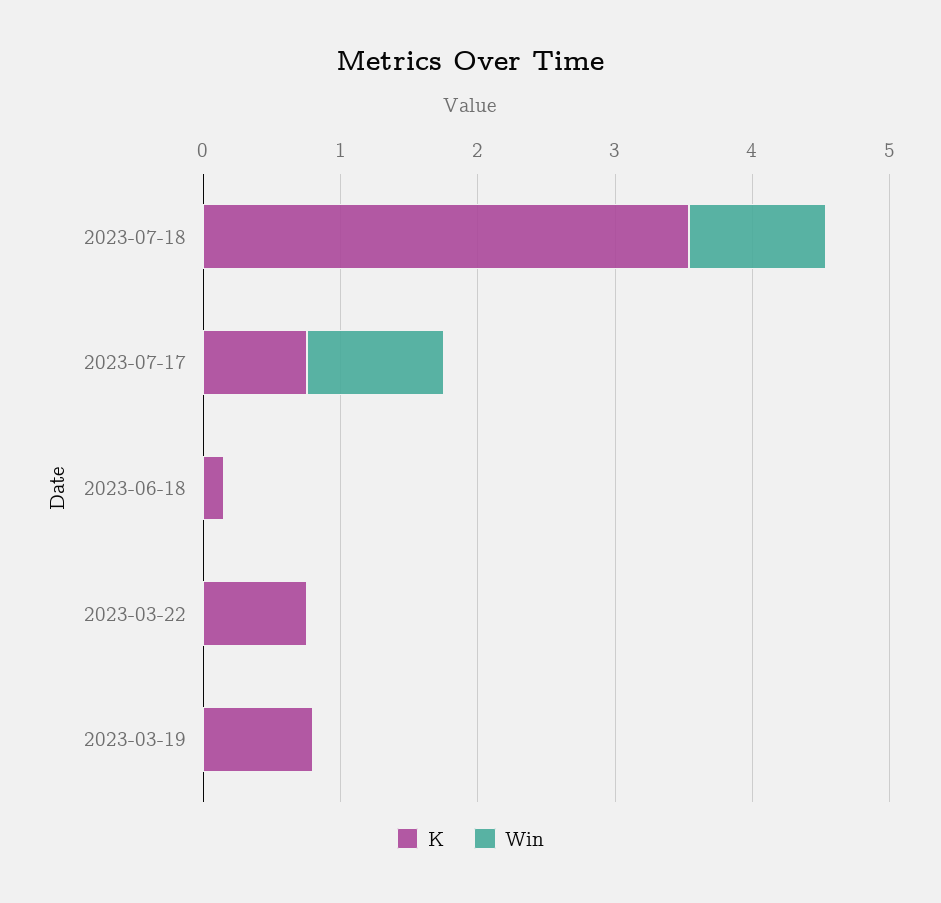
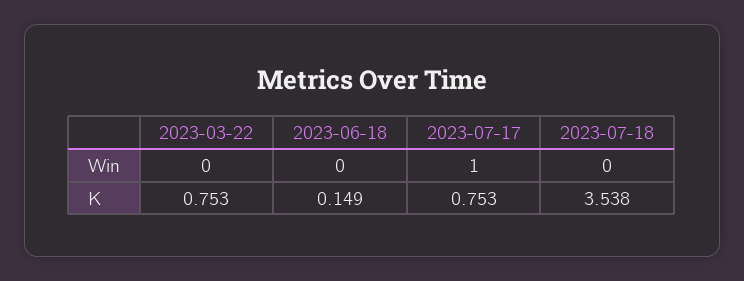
  {
    "K": {
      "2023-07-18": 3.538,
      "2023-07-17": 0.753,
      "2023-06-18": 0.149,
-     "2023-03-22": 0.753,
+     "2023-03-22": 0.753
-     "2023-03-19": 0.8
    },
    "Win": {
-     "2023-07-18": 1,
+     "2023-07-18": 0,
      "2023-07-17": 1,
      "2023-06-18": 0,
-     "2023-03-22": 0,
+     "2023-03-22": 0
-     "2023-03-19": 0
    }
  }

